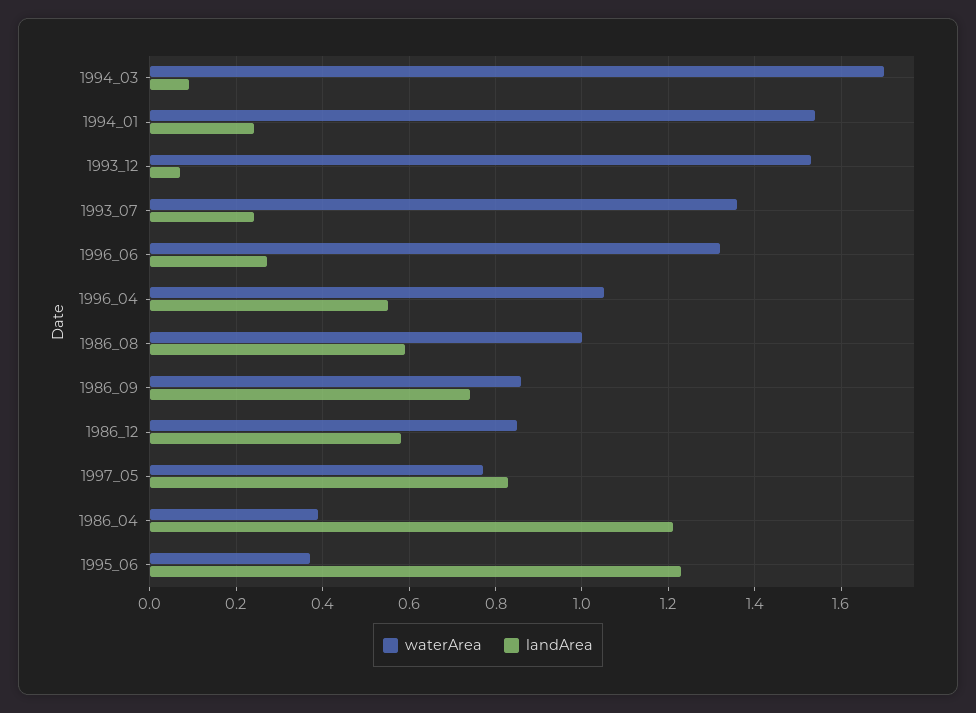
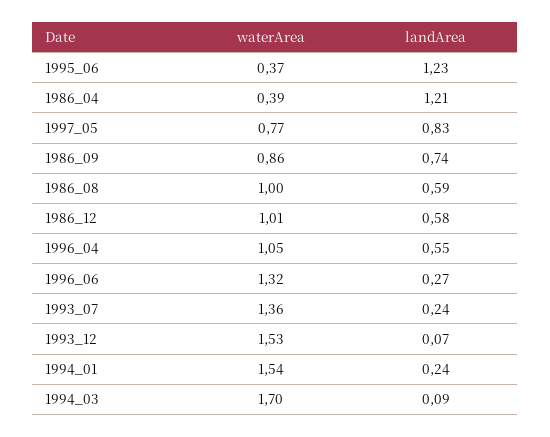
  {
    "waterArea": {
      "1994_03": 1.7,
      "1994_01": 1.54,
      "1993_12": 1.53,
      "1993_07": 1.36,
      "1996_06": 1.32,
      "1996_04": 1.05,
      "1986_08": 1,
      "1986_09": 0.86,
-     "1986_12": 0.85,
+     "1986_12": 1.01,
      "1997_05": 0.77,
      "1986_04": 0.39,
      "1995_06": 0.37
    },
    "landArea": {
      "1994_03": 0.09,
      "1994_01": 0.24,
      "1993_12": 0.07,
      "1993_07": 0.24,
      "1996_06": 0.27,
      "1996_04": 0.55,
      "1986_08": 0.59,
      "1986_09": 0.74,
      "1986_12": 0.58,
      "1997_05": 0.83,
      "1986_04": 1.21,
      "1995_06": 1.23
    }
  }

